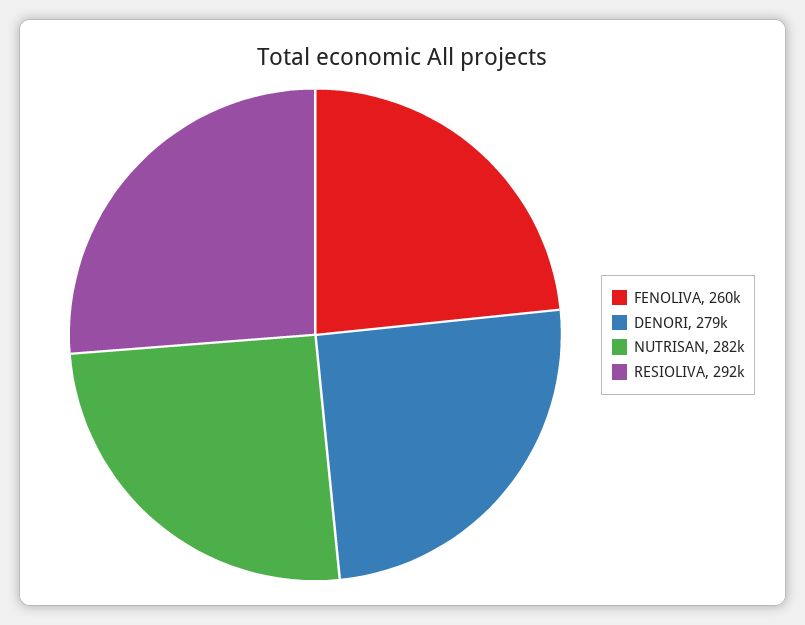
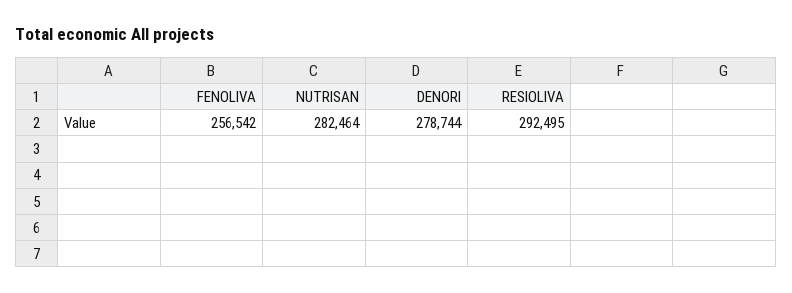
  {
-   "FENOLIVA": 260000,
+   "FENOLIVA": 256542,
    "DENORI": 278744,
    "NUTRISAN": 282464,
    "RESIOLIVA": 292495
  }

